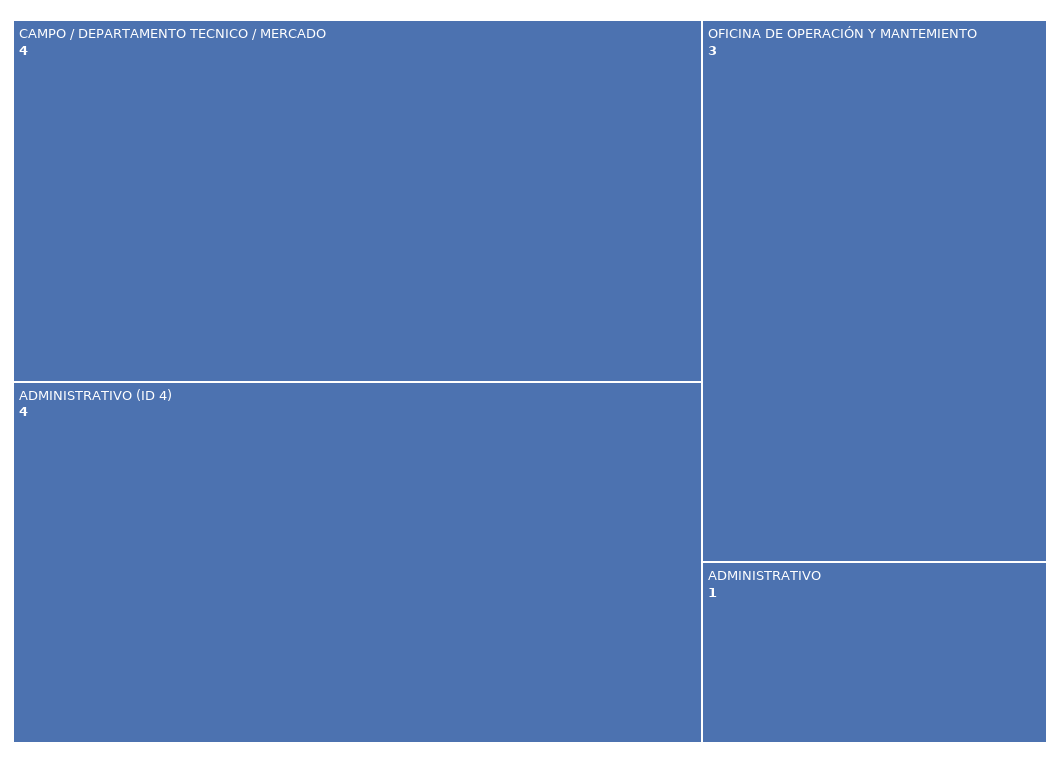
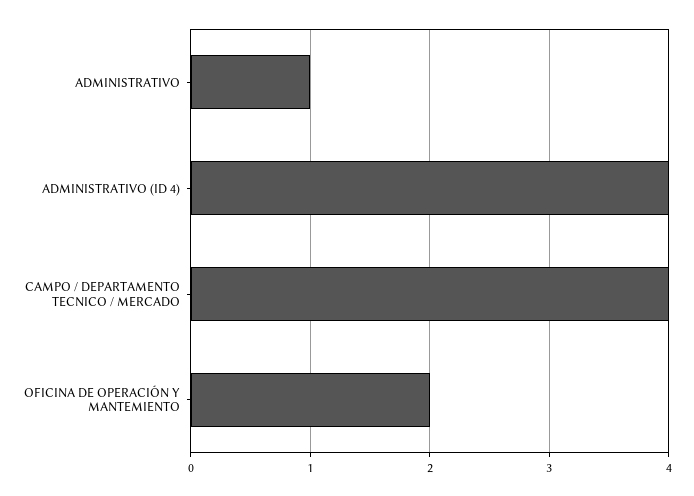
  {
    "CAMPO / DEPARTAMENTO TECNICO / MERCADO": 4,
    "ADMINISTRATIVO (ID 4)": 4,
-   "OFICINA DE OPERACIÓN Y MANTEMIENTO": 3,
+   "OFICINA DE OPERACIÓN Y MANTEMIENTO": 2,
    "ADMINISTRATIVO": 1
  }

